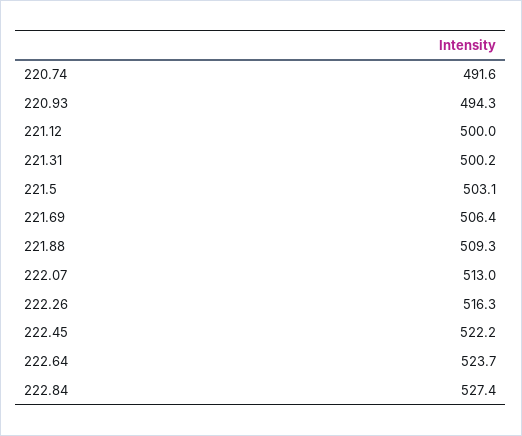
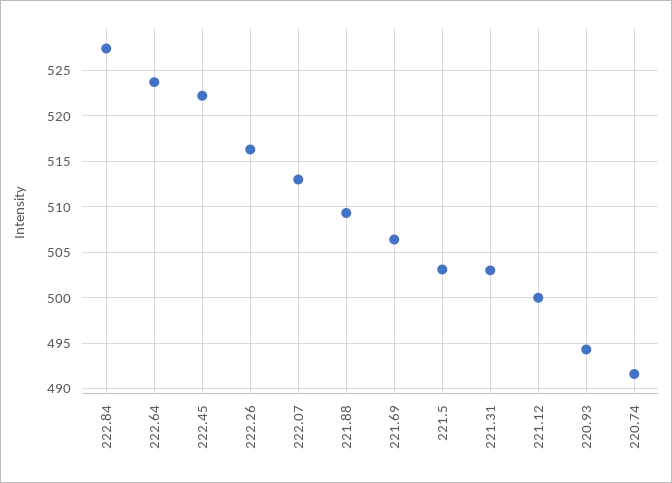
  {
    "220.74": 491.6,
    "220.93": 494.3,
    "221.12": 500,
-   "221.31": 500.2,
+   "221.31": 503,
    "221.5": 503.1,
    "221.69": 506.4,
    "221.88": 509.3,
    "222.07": 513,
    "222.26": 516.3,
    "222.45": 522.2,
    "222.64": 523.7,
    "222.84": 527.4
  }

